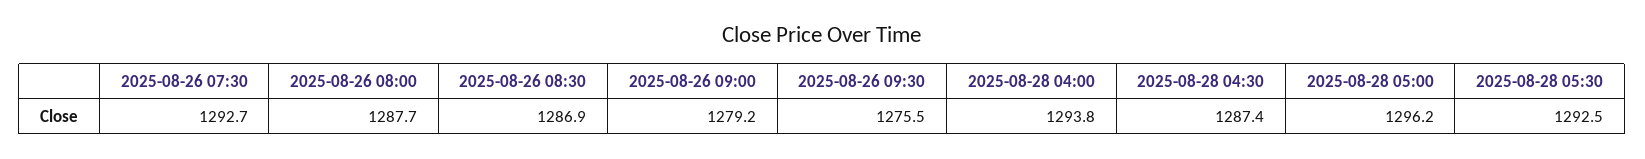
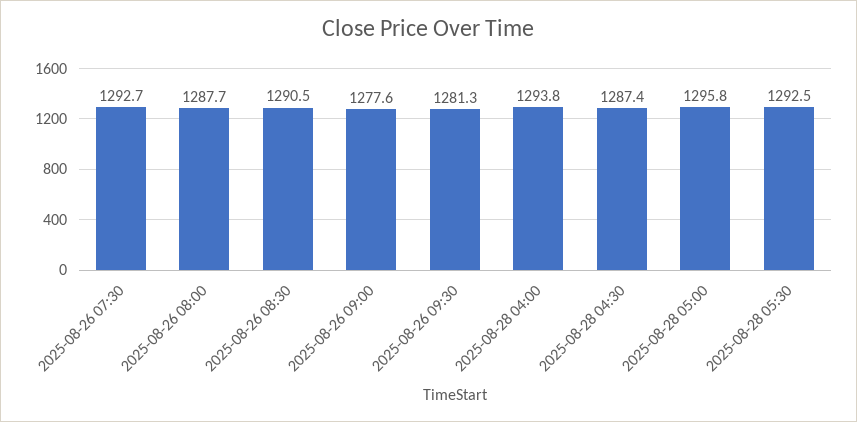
  {
    "2025-08-26 07:30": 1292.7,
    "2025-08-26 08:00": 1287.7,
-   "2025-08-26 08:30": 1286.9,
+   "2025-08-26 08:30": 1290.5,
-   "2025-08-26 09:00": 1279.2,
+   "2025-08-26 09:00": 1277.6,
-   "2025-08-26 09:30": 1275.5,
+   "2025-08-26 09:30": 1281.3,
    "2025-08-28 04:00": 1293.8,
    "2025-08-28 04:30": 1287.4,
-   "2025-08-28 05:00": 1296.2,
+   "2025-08-28 05:00": 1295.8,
    "2025-08-28 05:30": 1292.5
  }

